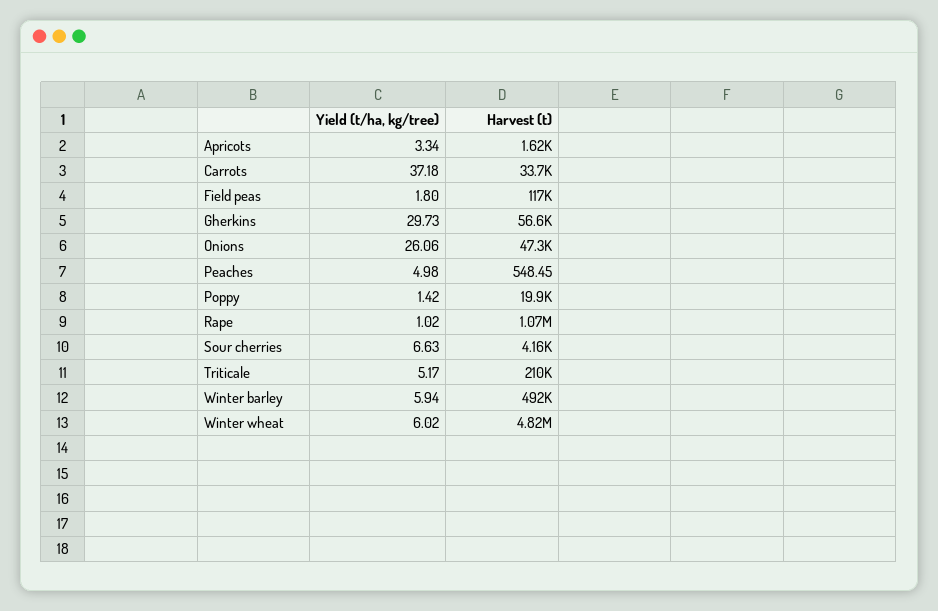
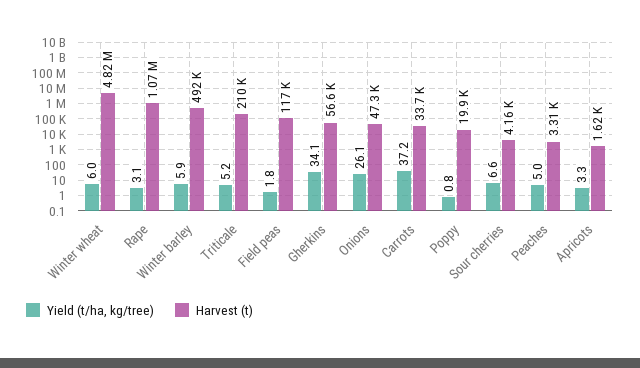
  {
    "Yield (t/ha, kg/tree)": {
      "Apricots": 3.34,
      "Carrots": 37.18,
      "Field peas": 1.8,
-     "Gherkins": 29.73,
+     "Gherkins": 34.1,
      "Onions": 26.06,
      "Peaches": 4.98,
-     "Poppy": 1.42,
+     "Poppy": 0.8,
-     "Rape": 1.02,
+     "Rape": 3.1,
      "Sour cherries": 6.63,
      "Triticale": 5.17,
      "Winter barley": 5.94,
      "Winter wheat": 6.02
    },
    "Harvest (t)": {
      "Apricots": 1620,
      "Carrots": 33700,
      "Field peas": 117000,
      "Gherkins": 56600,
      "Onions": 47300,
-     "Peaches": 548.45,
+     "Peaches": 3310,
      "Poppy": 19900,
      "Rape": 1070000,
      "Sour cherries": 4160,
      "Triticale": 210000,
      "Winter barley": 492000,
      "Winter wheat": 4820000
    }
  }

